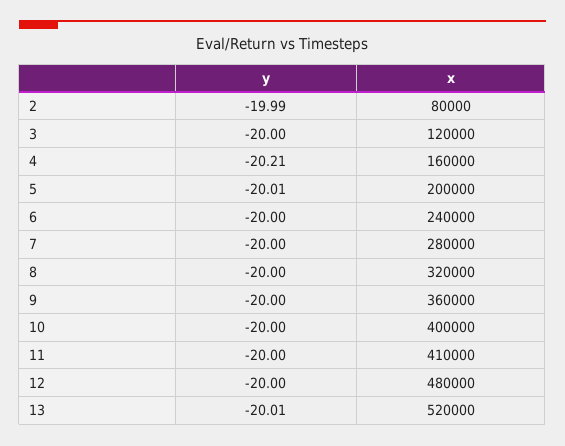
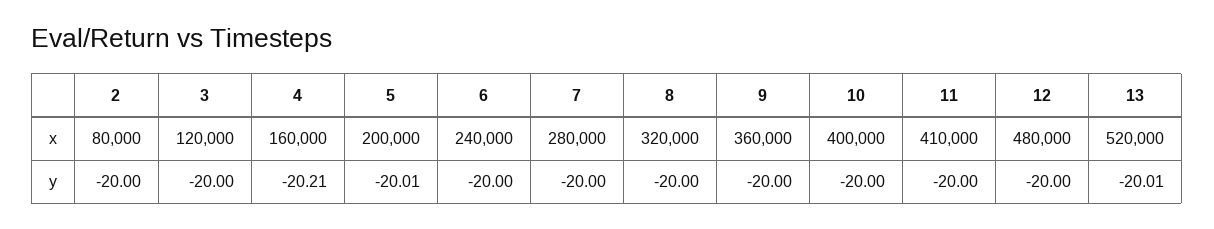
  {
    "y": {
-     "2": -19.99,
+     "2": -20,
      "3": -20,
      "4": -20.21,
      "5": -20.01,
      "6": -20,
      "7": -20,
      "8": -20,
      "9": -20,
      "10": -20,
      "11": -20,
      "12": -20,
      "13": -20.01
    },
    "x": {
      "2": 80000,
      "3": 120000,
      "4": 160000,
      "5": 200000,
      "6": 240000,
      "7": 280000,
      "8": 320000,
      "9": 360000,
      "10": 400000,
      "11": 410000,
      "12": 480000,
      "13": 520000
    }
  }

